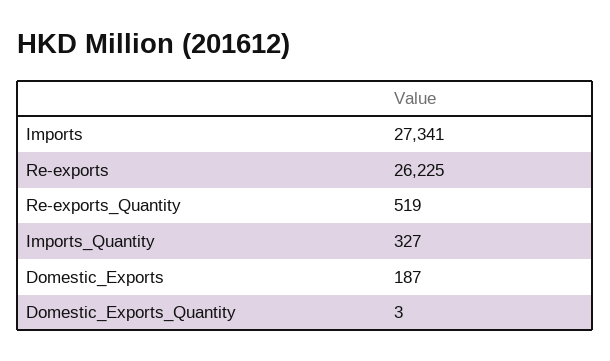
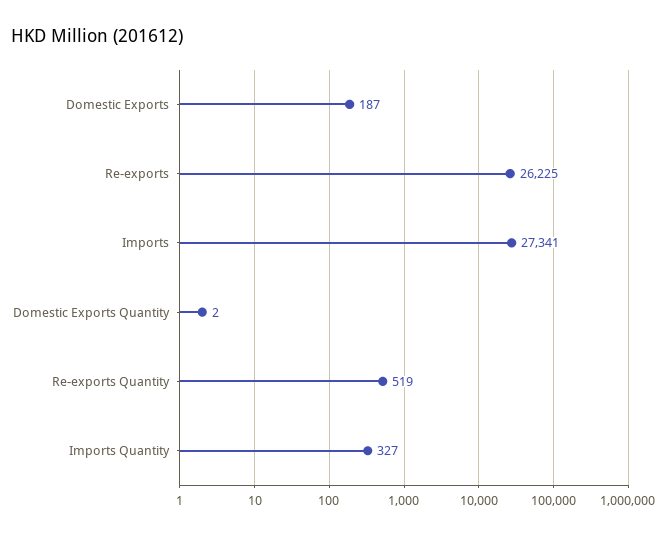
  {
    "Imports": 27341,
    "Re-exports": 26225,
    "Re-exports_Quantity": 519,
    "Imports_Quantity": 327,
    "Domestic_Exports": 187,
-   "Domestic_Exports_Quantity": 3
+   "Domestic_Exports_Quantity": 2
  }

